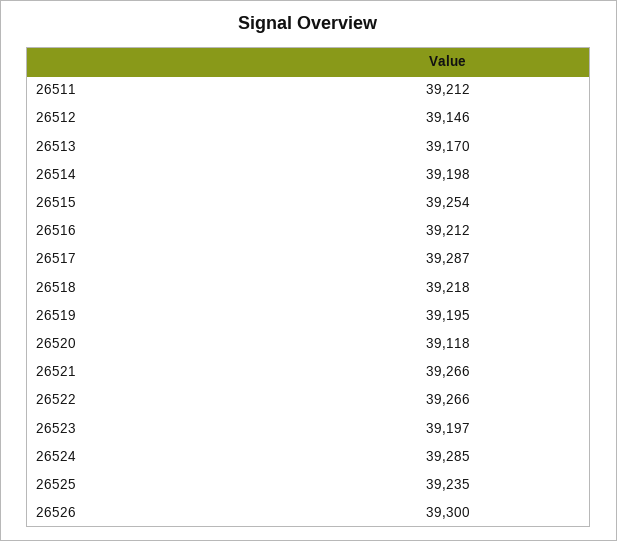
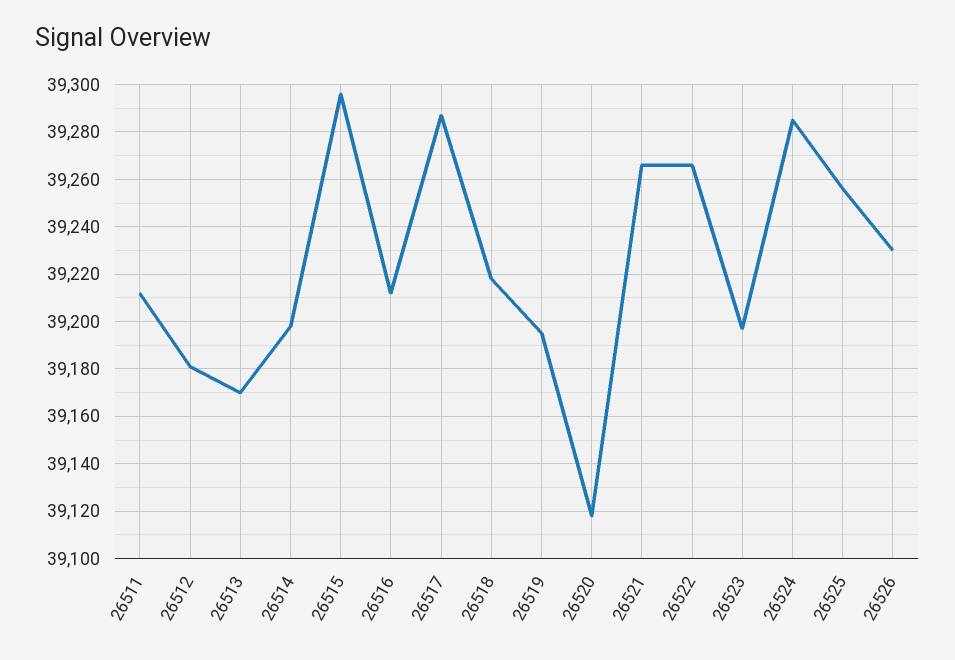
  {
    "26511": 39212,
-   "26512": 39146,
+   "26512": 39180,
    "26513": 39170,
    "26514": 39198,
-   "26515": 39254,
+   "26515": 39295,
    "26516": 39212,
    "26517": 39287,
    "26518": 39218,
    "26519": 39195,
    "26520": 39118,
    "26521": 39266,
    "26522": 39266,
    "26523": 39197,
    "26524": 39285,
-   "26525": 39235,
+   "26525": 39255,
-   "26526": 39300
+   "26526": 39230
  }

